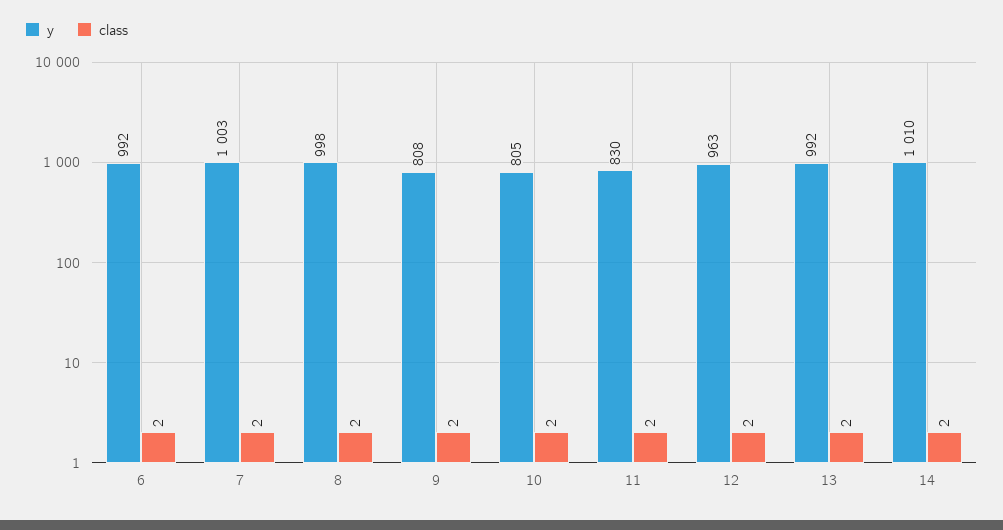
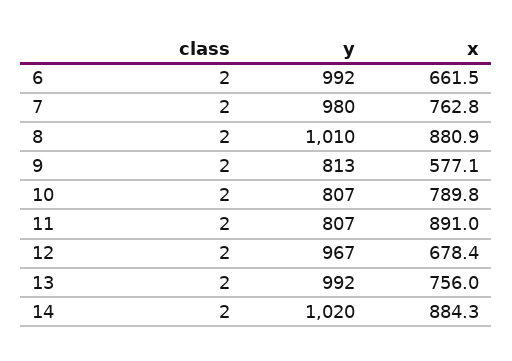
  {
    "y": {
      "6": 992,
-     "7": 1003,
+     "7": 980,
-     "8": 998,
+     "8": 1010,
-     "9": 808,
+     "9": 813,
-     "10": 805,
+     "10": 807,
-     "11": 830,
+     "11": 807,
-     "12": 963,
+     "12": 967,
      "13": 992,
-     "14": 1010
+     "14": 1020
    },
    "class": {
      "6": 2,
      "7": 2,
      "8": 2,
      "9": 2,
      "10": 2,
      "11": 2,
      "12": 2,
      "13": 2,
      "14": 2
-   }
+   },
+   "x": {
+     "6": 661.5,
+     "7": 762.8,
+     "8": 880.9,
+     "9": 577.1,
+     "10": 789.8,
+     "11": 891,
+     "12": 678.4,
+     "13": 756,
+     "14": 884.3
+   }
  }

